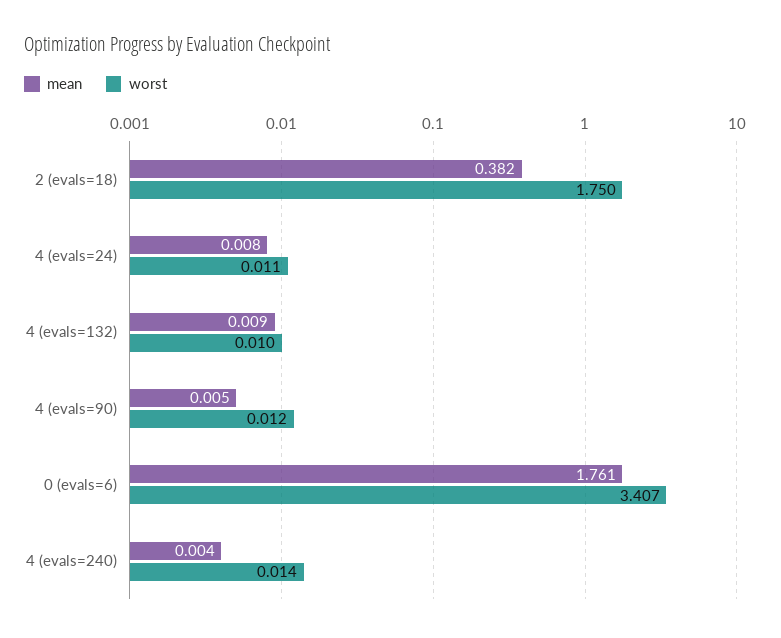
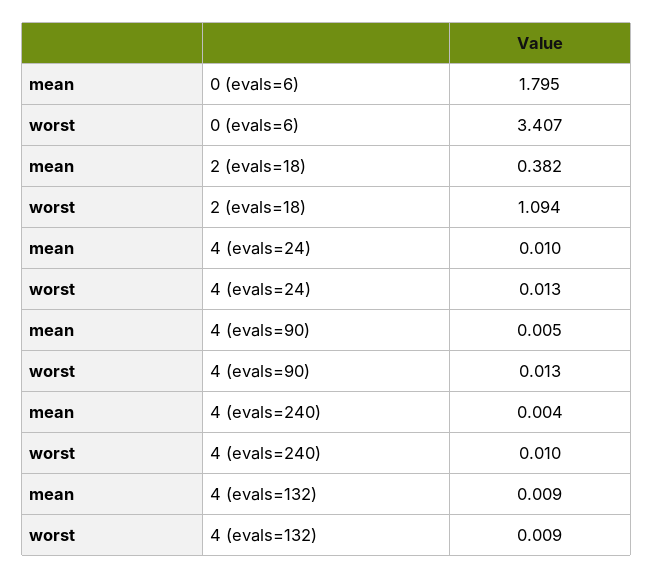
  {
    "mean": {
      "2 (evals=18)": 0.382,
-     "4 (evals=24)": 0.008,
+     "4 (evals=24)": 0.01,
      "4 (evals=132)": 0.009,
      "4 (evals=90)": 0.005,
-     "0 (evals=6)": 1.761,
+     "0 (evals=6)": 1.795,
      "4 (evals=240)": 0.004
    },
    "worst": {
-     "2 (evals=18)": 1.75,
+     "2 (evals=18)": 1.094,
-     "4 (evals=24)": 0.011,
+     "4 (evals=24)": 0.013,
-     "4 (evals=132)": 0.01,
+     "4 (evals=132)": 0.009,
-     "4 (evals=90)": 0.012,
+     "4 (evals=90)": 0.013,
      "0 (evals=6)": 3.407,
-     "4 (evals=240)": 0.014
+     "4 (evals=240)": 0.01
    }
  }

